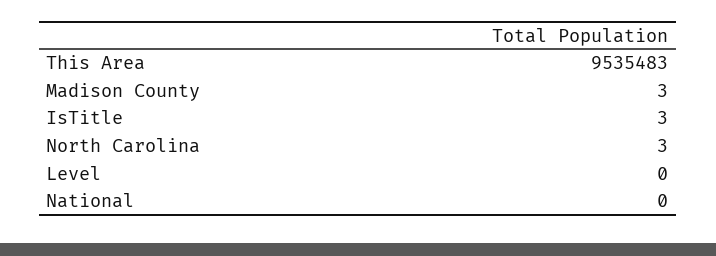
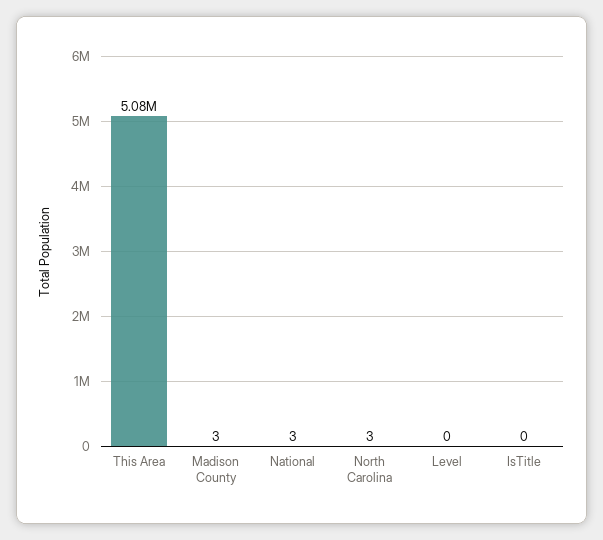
  {
-   "This Area": 9535483,
+   "This Area": 5080000,
    "Madison County": 3,
-   "IsTitle": 3,
+   "IsTitle": 0,
    "North Carolina": 3,
    "Level": 0,
-   "National": 0
+   "National": 3
  }

